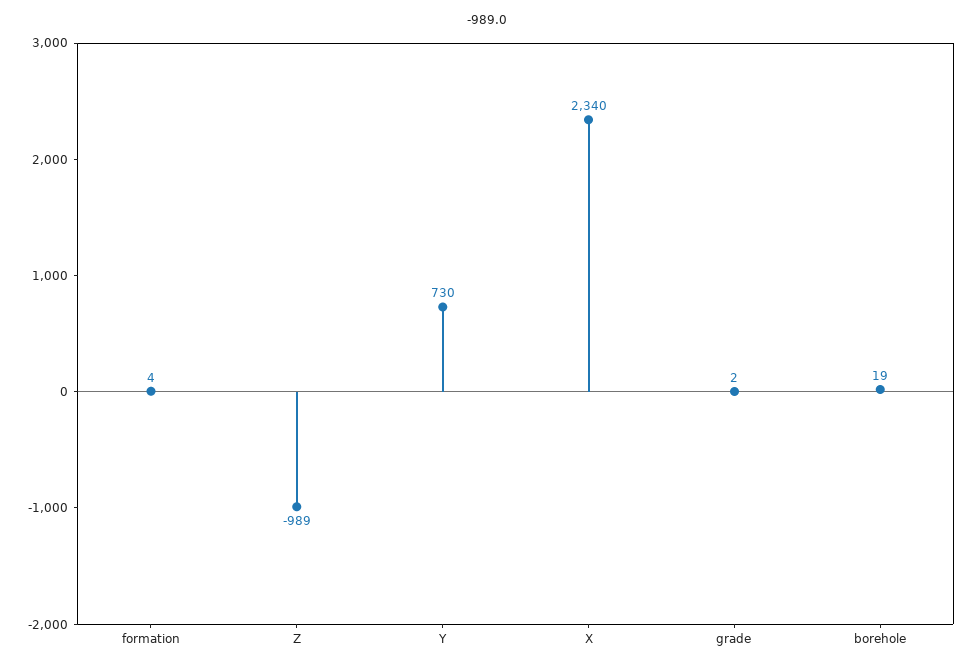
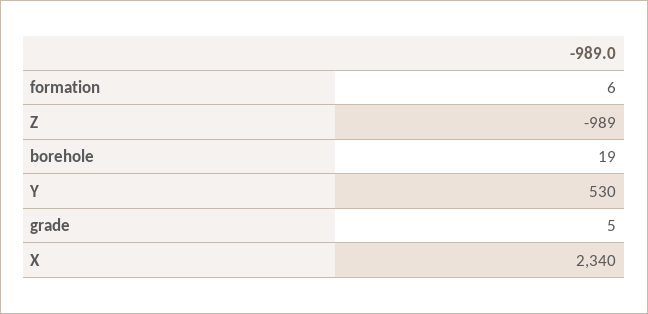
  {
-   "formation": 4,
+   "formation": 6,
    "Z": -989,
-   "Y": 730,
+   "Y": 530,
    "X": 2340,
-   "grade": 2,
+   "grade": 5,
    "borehole": 19
  }

